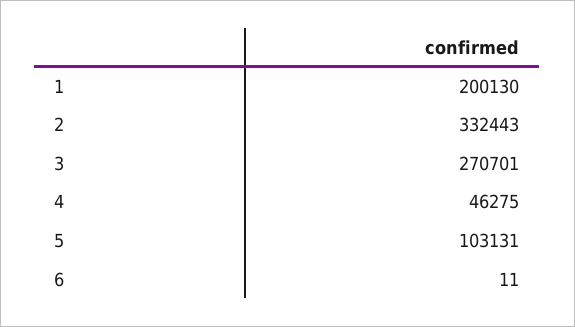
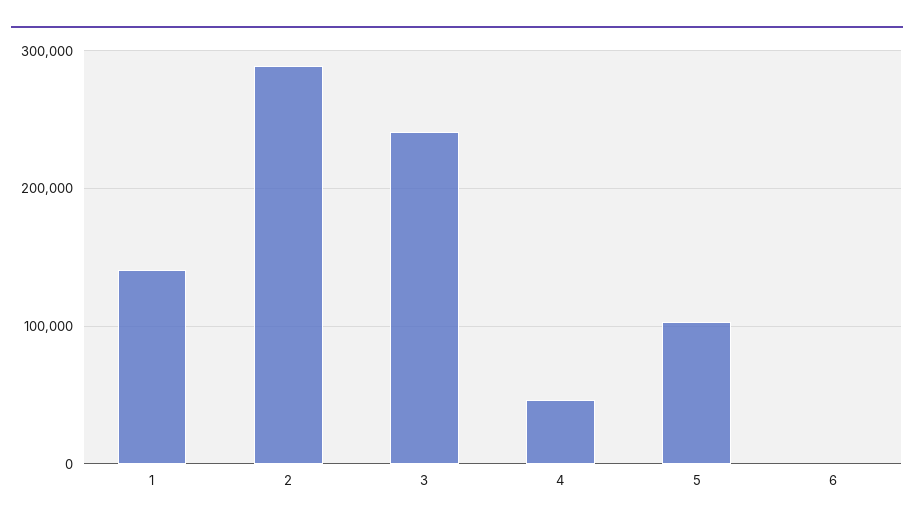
  {
-   "1": 200130,
+   "1": 140000,
-   "2": 332443,
+   "2": 290000,
-   "3": 270701,
+   "3": 240000,
    "4": 46275,
    "5": 103131,
    "6": 11
  }

